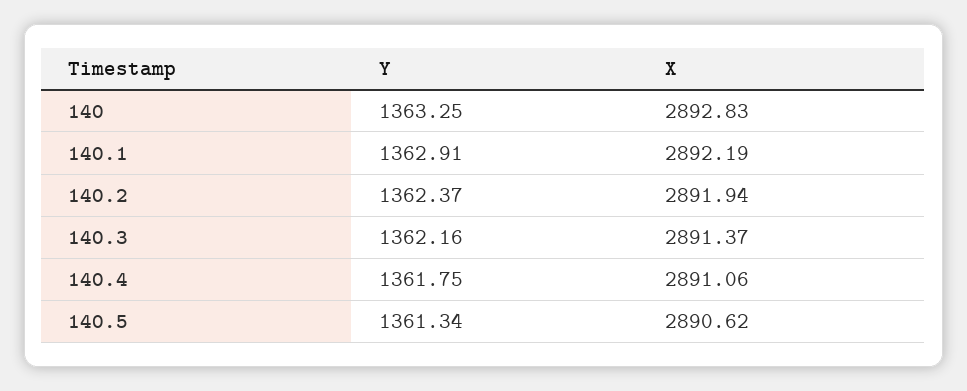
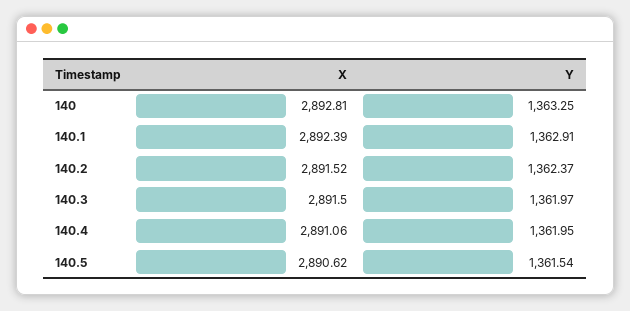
  {
    "Y": {
      "140": 1363.25,
      "140.1": 1362.91,
      "140.2": 1362.37,
-     "140.3": 1362.16,
+     "140.3": 1361.97,
-     "140.4": 1361.75,
+     "140.4": 1361.95,
-     "140.5": 1361.34
+     "140.5": 1361.54
    },
    "X": {
-     "140": 2892.83,
+     "140": 2892.81,
-     "140.1": 2892.19,
+     "140.1": 2892.39,
-     "140.2": 2891.94,
+     "140.2": 2891.52,
-     "140.3": 2891.37,
+     "140.3": 2891.5,
      "140.4": 2891.06,
      "140.5": 2890.62
    }
  }

